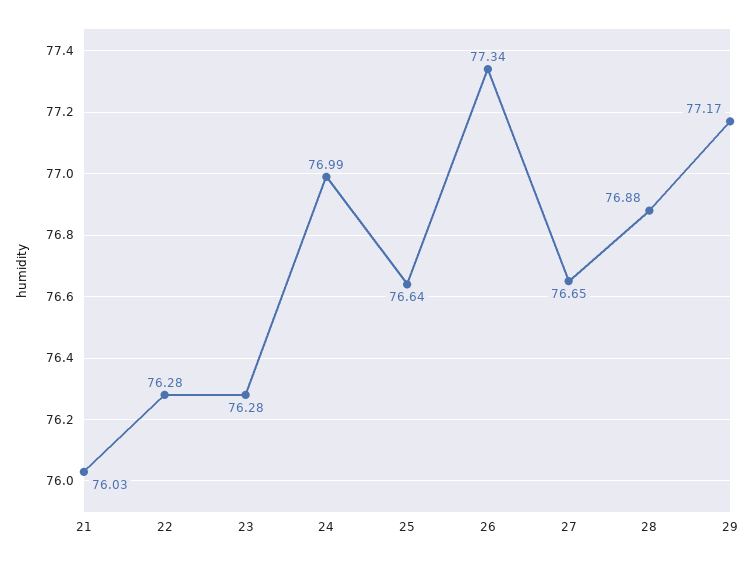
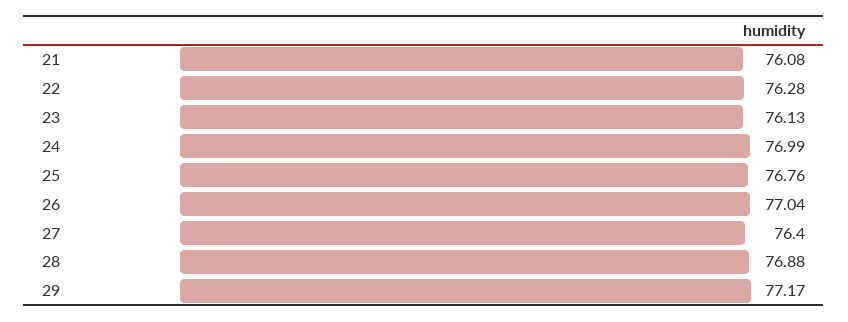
  {
-   "21": 76.03,
+   "21": 76.08,
    "22": 76.28,
-   "23": 76.28,
+   "23": 76.13,
    "24": 76.99,
-   "25": 76.64,
+   "25": 76.76,
-   "26": 77.34,
+   "26": 77.04,
-   "27": 76.65,
+   "27": 76.4,
    "28": 76.88,
    "29": 77.17
  }

